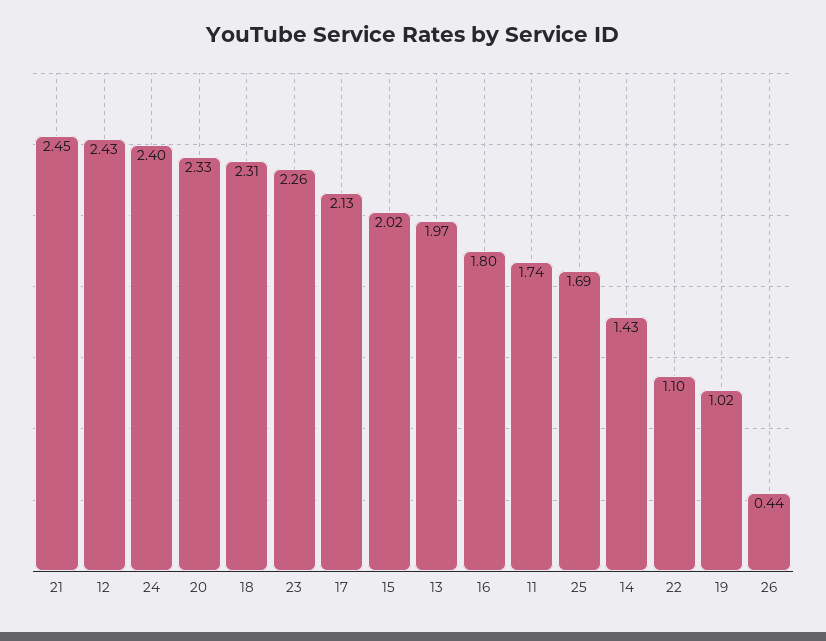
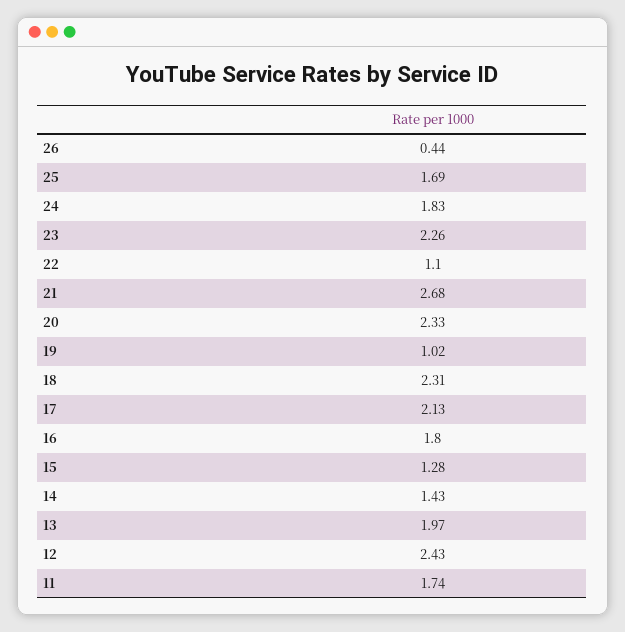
  {
-   "21": 2.45,
+   "21": 2.68,
    "12": 2.43,
-   "24": 2.4,
+   "24": 1.83,
    "20": 2.33,
    "18": 2.31,
    "23": 2.26,
    "17": 2.13,
-   "15": 2.02,
+   "15": 1.28,
    "13": 1.97,
    "16": 1.8,
    "11": 1.74,
    "25": 1.69,
    "14": 1.43,
    "22": 1.1,
    "19": 1.02,
    "26": 0.44
  }

